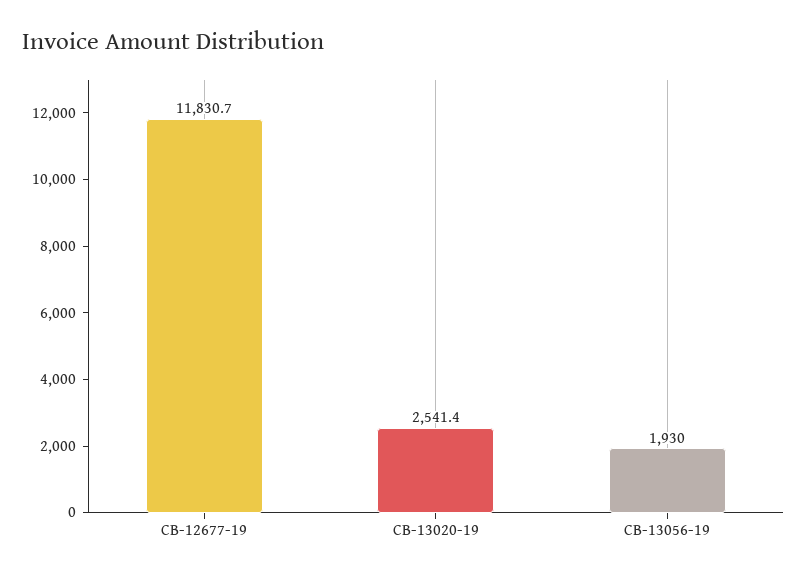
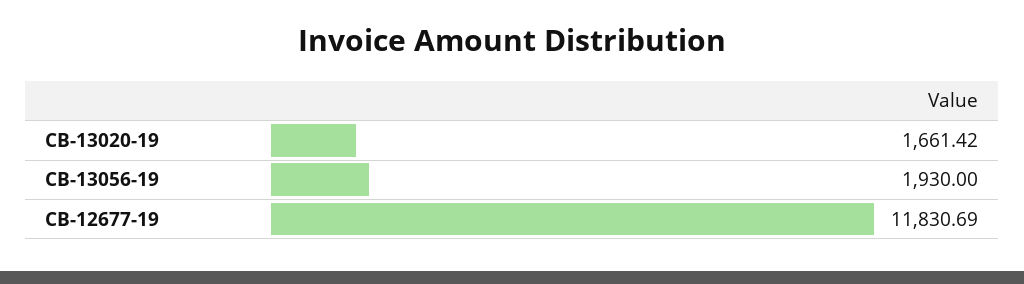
  {
    "CB-12677-19": 11830.69,
-   "CB-13020-19": 2541.4,
+   "CB-13020-19": 1661.42,
    "CB-13056-19": 1930
  }

